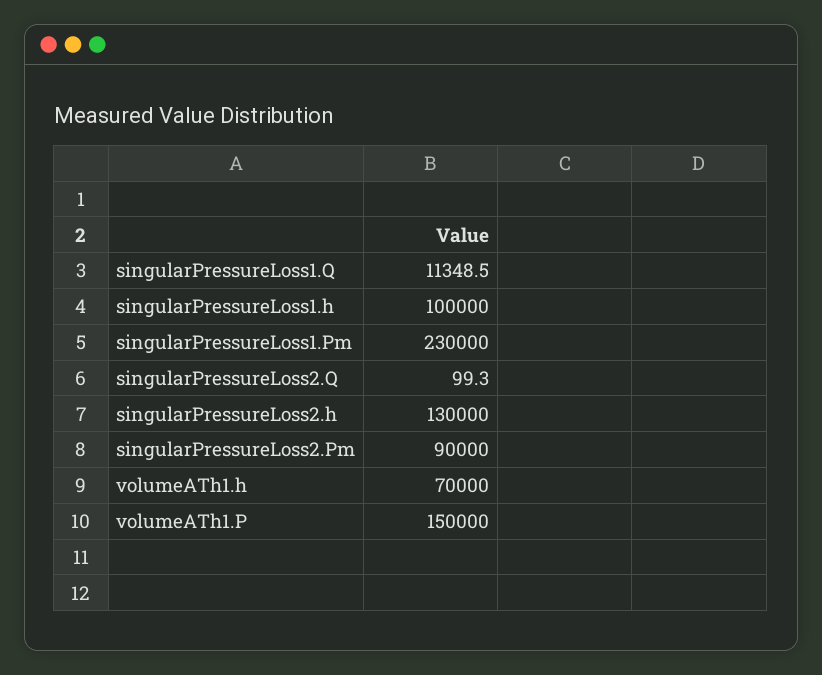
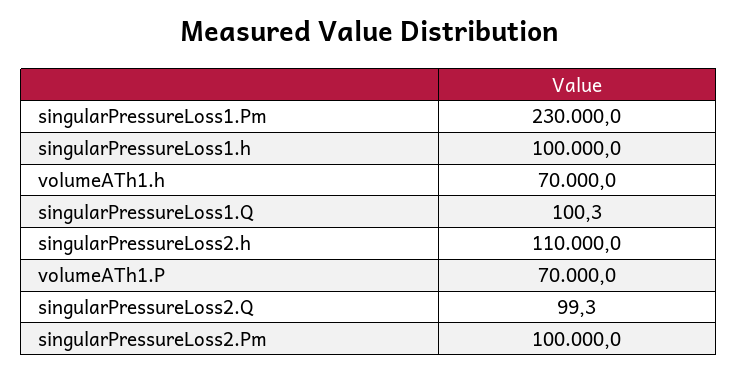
  {
-   "singularPressureLoss1.Q": 11348.5,
+   "singularPressureLoss1.Q": 100.3,
    "singularPressureLoss1.h": 100000,
    "singularPressureLoss1.Pm": 230000,
    "singularPressureLoss2.Q": 99.3,
-   "singularPressureLoss2.h": 130000,
+   "singularPressureLoss2.h": 110000,
-   "singularPressureLoss2.Pm": 90000,
+   "singularPressureLoss2.Pm": 100000,
    "volumeATh1.h": 70000,
-   "volumeATh1.P": 150000
+   "volumeATh1.P": 70000
  }

